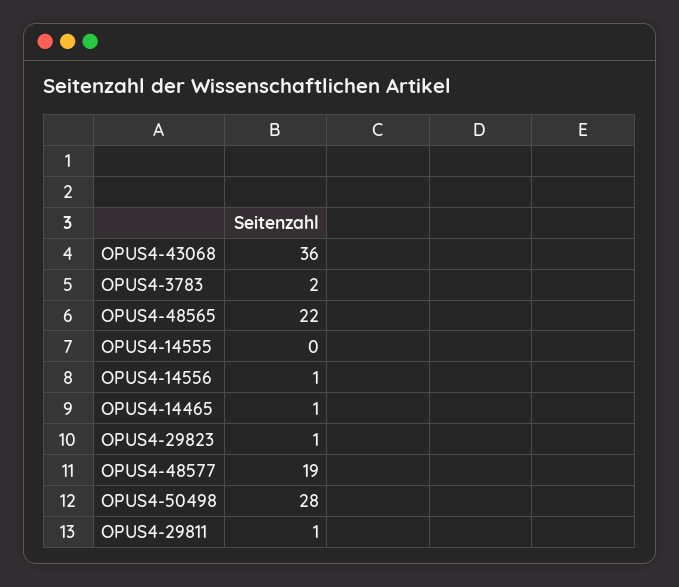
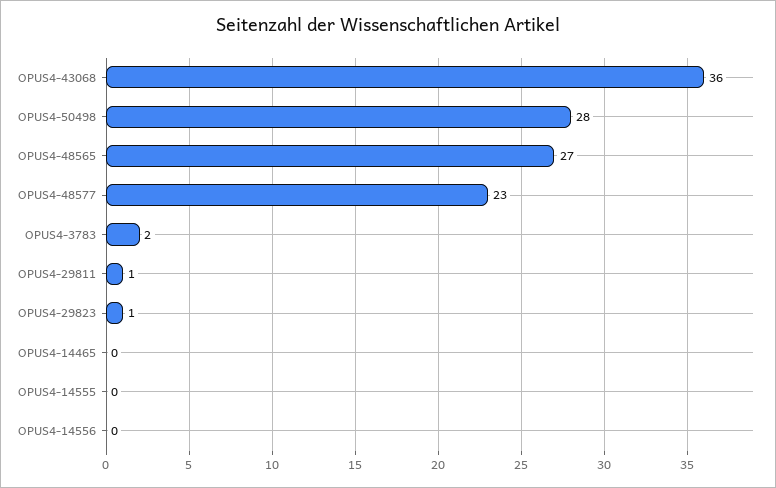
  {
    "OPUS4-43068": 36,
    "OPUS4-3783": 2,
-   "OPUS4-48565": 22,
+   "OPUS4-48565": 27,
    "OPUS4-14555": 0,
-   "OPUS4-14556": 1,
+   "OPUS4-14556": 0,
-   "OPUS4-14465": 1,
+   "OPUS4-14465": 0,
    "OPUS4-29823": 1,
-   "OPUS4-48577": 19,
+   "OPUS4-48577": 23,
    "OPUS4-50498": 28,
    "OPUS4-29811": 1
  }

